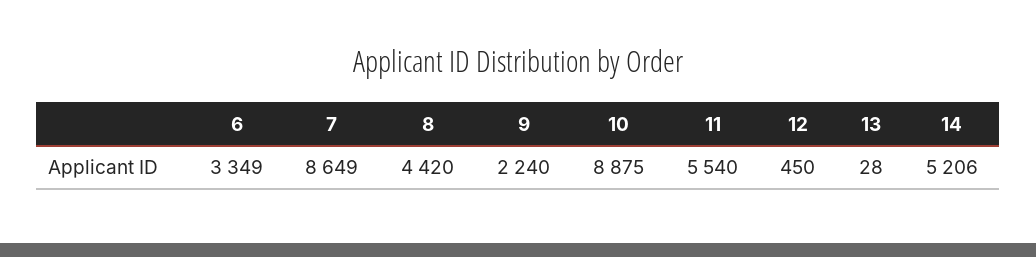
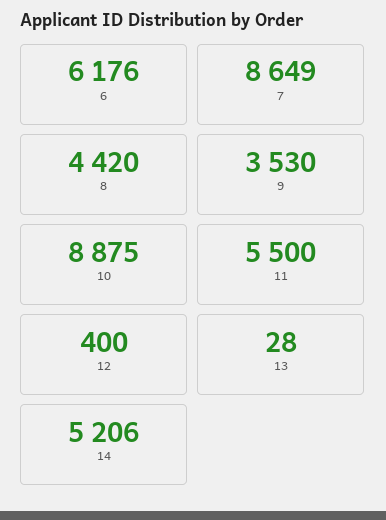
  {
-   "6": 3349,
+   "6": 6176,
    "7": 8649,
    "8": 4420,
-   "9": 2240,
+   "9": 3530,
    "10": 8875,
-   "11": 5540,
+   "11": 5500,
-   "12": 450,
+   "12": 400,
    "13": 28,
    "14": 5206
  }

